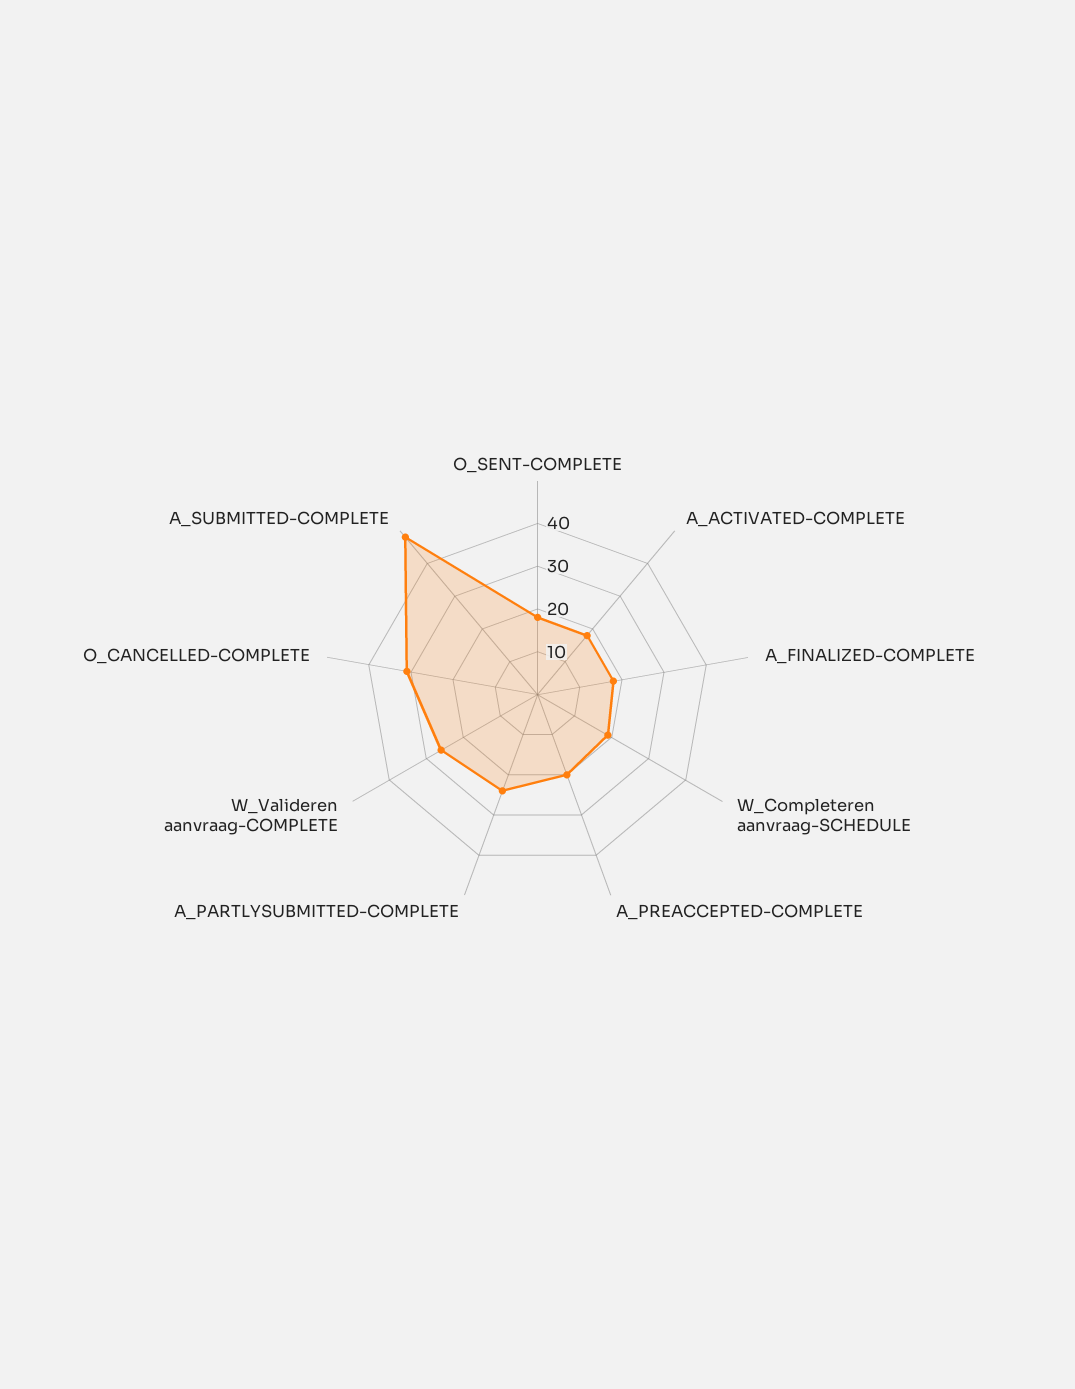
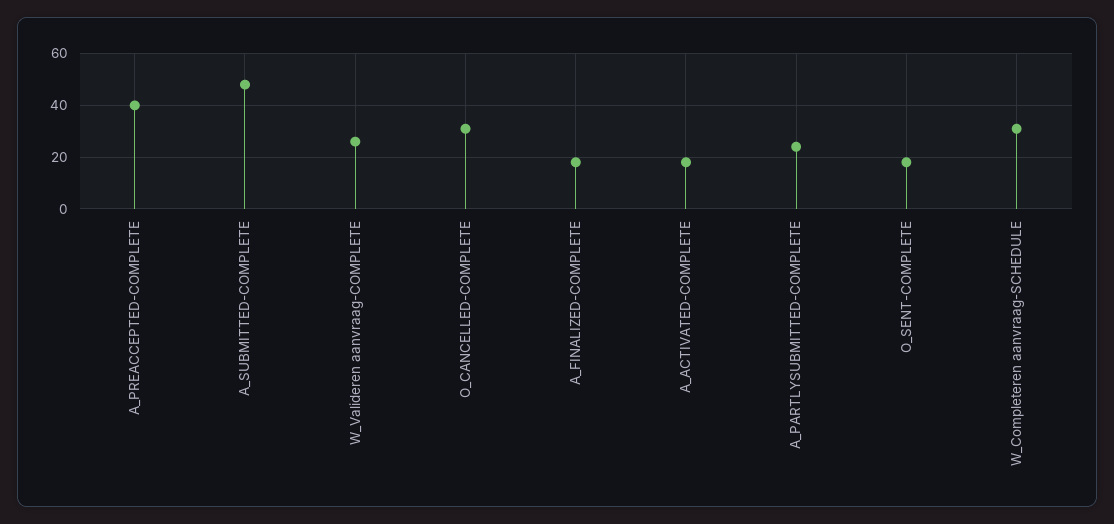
  {
    "O_SENT-COMPLETE": 20,
    "A_ACTIVATED-COMPLETE": 20,
    "A_FINALIZED-COMPLETE": 20,
-   "W_Completeren aanvraag-SCHEDULE": 20,
+   "W_Completeren aanvraag-SCHEDULE": 30,
-   "A_PREACCEPTED-COMPLETE": 20,
+   "A_PREACCEPTED-COMPLETE": 40,
    "A_PARTLYSUBMITTED-COMPLETE": 25,
    "W_Valideren aanvraag-COMPLETE": 25,
    "O_CANCELLED-COMPLETE": 30,
    "A_SUBMITTED-COMPLETE": 50
  }

